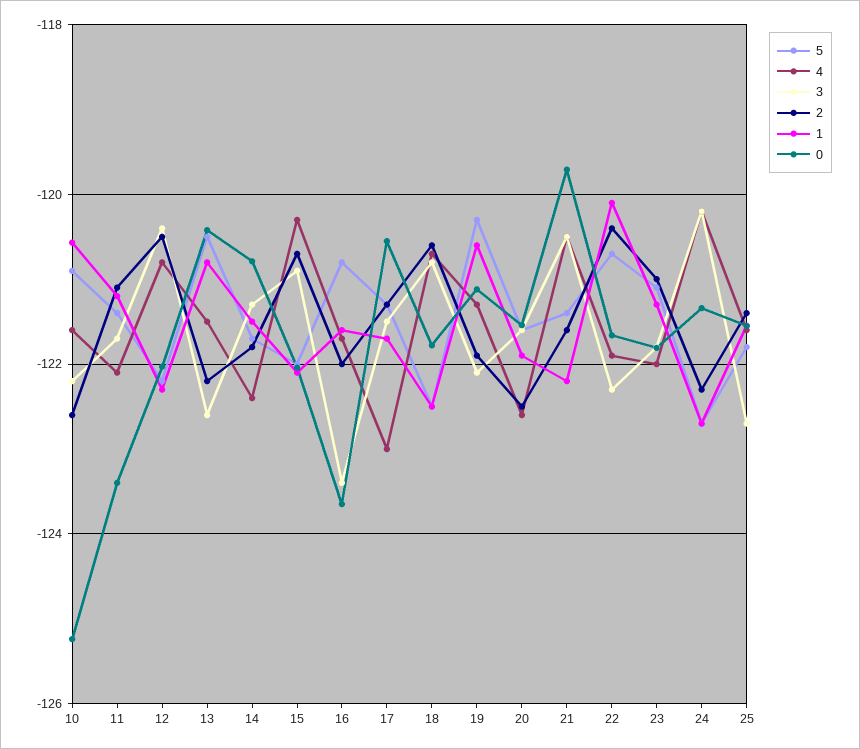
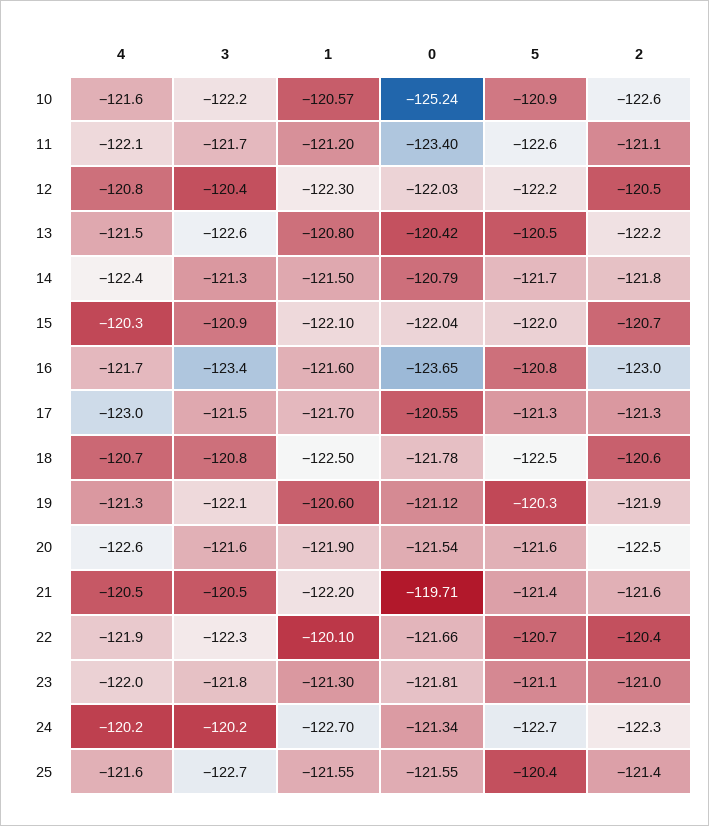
  {
    "5": {
      "10": -120.9,
-     "11": -121.4,
+     "11": -122.6,
      "12": -122.2,
      "13": -120.5,
      "14": -121.7,
      "15": -122,
      "16": -120.8,
      "17": -121.3,
      "18": -122.5,
      "19": -120.3,
      "20": -121.6,
      "21": -121.4,
      "22": -120.7,
      "23": -121.1,
      "24": -122.7,
-     "25": -121.8
+     "25": -120.4
    },
    "4": {
      "10": -121.6,
      "11": -122.1,
      "12": -120.8,
      "13": -121.5,
      "14": -122.4,
      "15": -120.3,
      "16": -121.7,
      "17": -123,
      "18": -120.7,
      "19": -121.3,
      "20": -122.6,
      "21": -120.5,
      "22": -121.9,
      "23": -122,
      "24": -120.2,
      "25": -121.6
    },
    "3": {
      "10": -122.2,
      "11": -121.7,
      "12": -120.4,
      "13": -122.6,
      "14": -121.3,
      "15": -120.9,
      "16": -123.4,
      "17": -121.5,
      "18": -120.8,
      "19": -122.1,
      "20": -121.6,
      "21": -120.5,
      "22": -122.3,
      "23": -121.8,
      "24": -120.2,
      "25": -122.7
    },
    "2": {
      "10": -122.6,
      "11": -121.1,
      "12": -120.5,
      "13": -122.2,
      "14": -121.8,
      "15": -120.7,
-     "16": -122,
+     "16": -123,
      "17": -121.3,
      "18": -120.6,
      "19": -121.9,
      "20": -122.5,
      "21": -121.6,
      "22": -120.4,
      "23": -121,
      "24": -122.3,
      "25": -121.4
    },
    "1": {
      "10": -120.57,
      "11": -121.2,
      "12": -122.3,
      "13": -120.8,
      "14": -121.5,
      "15": -122.1,
      "16": -121.6,
      "17": -121.7,
      "18": -122.5,
      "19": -120.6,
      "20": -121.9,
      "21": -122.2,
      "22": -120.1,
      "23": -121.3,
      "24": -122.7,
      "25": -121.55
    },
    "0": {
      "10": -125.24,
      "11": -123.4,
      "12": -122.03,
      "13": -120.42,
      "14": -120.79,
      "15": -122.04,
      "16": -123.65,
      "17": -120.55,
      "18": -121.78,
      "19": -121.12,
      "20": -121.54,
      "21": -119.71,
      "22": -121.66,
      "23": -121.81,
      "24": -121.34,
      "25": -121.55
    }
  }

